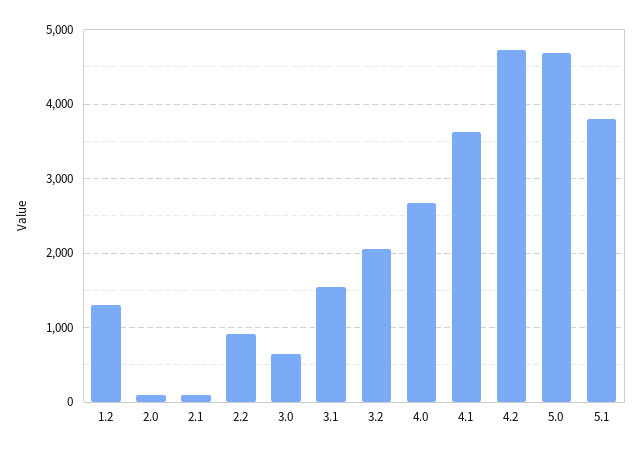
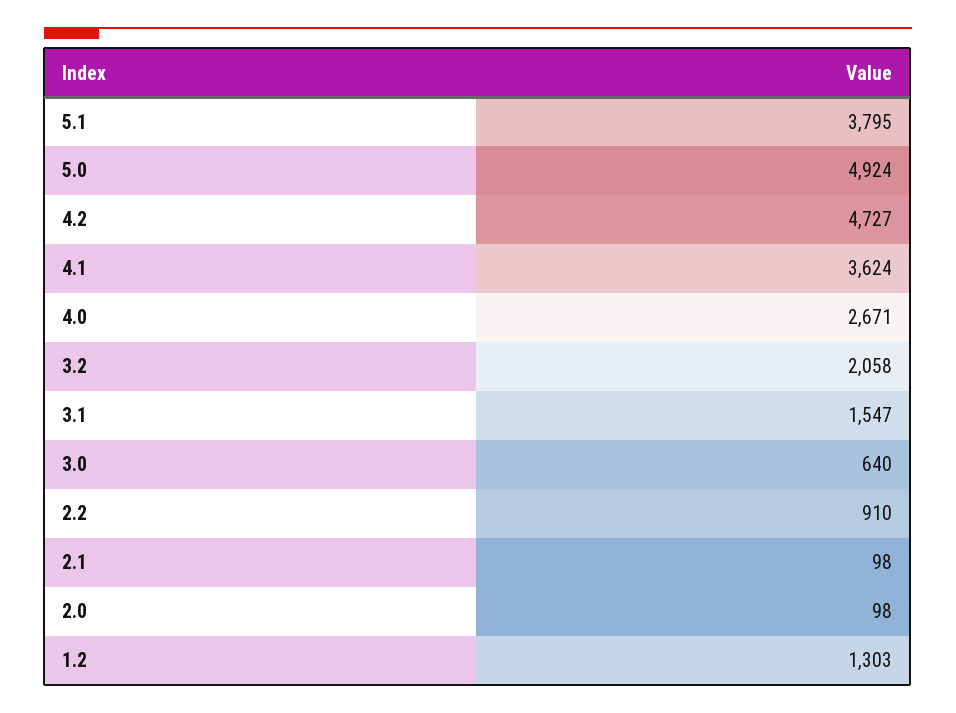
  {
    "1.2": 1303,
    "2.0": 98,
    "2.1": 98,
    "2.2": 910,
    "3.0": 640,
    "3.1": 1547,
    "3.2": 2058,
    "4.0": 2671,
    "4.1": 3624,
    "4.2": 4727,
-   "5.0": 4700,
+   "5.0": 4924,
    "5.1": 3795
  }

